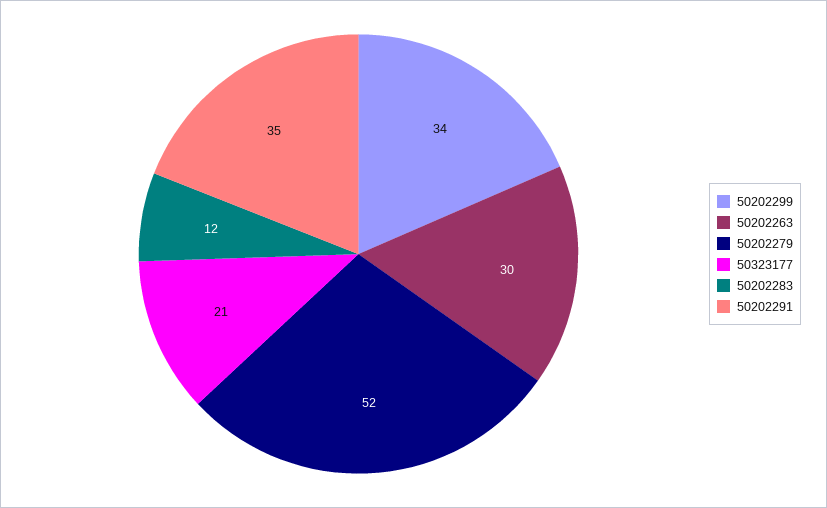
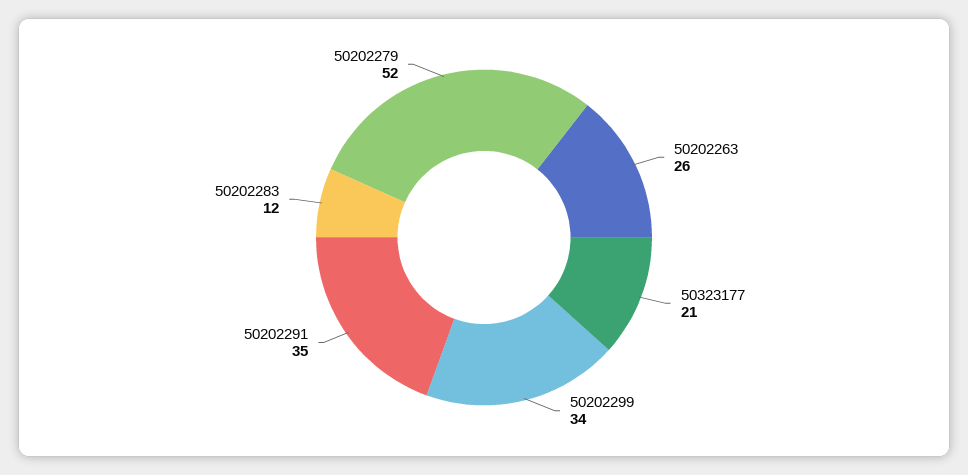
  {
    "50202299": 34,
-   "50202263": 30,
+   "50202263": 26,
    "50202279": 52,
    "50323177": 21,
    "50202283": 12,
    "50202291": 35
  }

